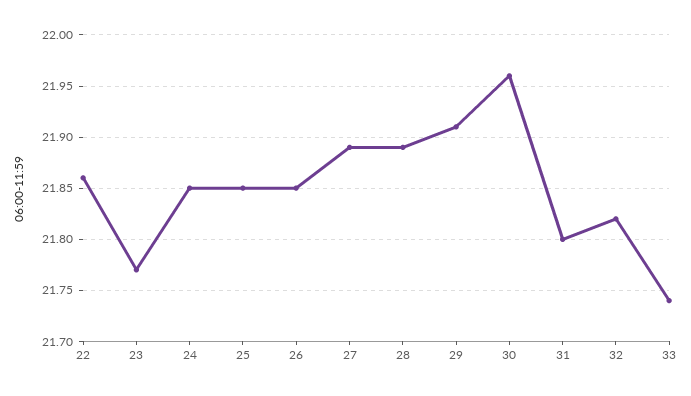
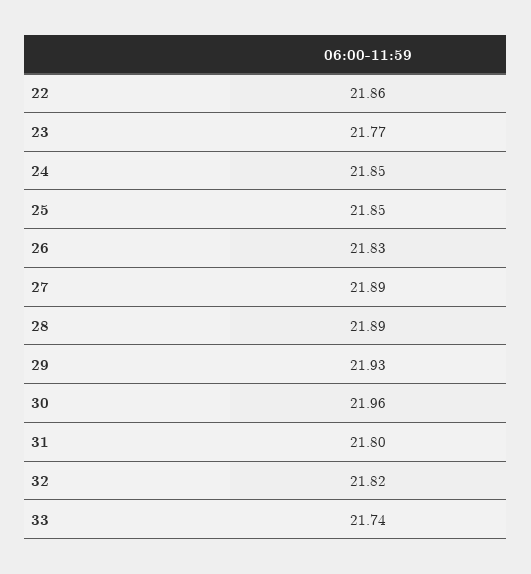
  {
    "22": 21.86,
    "23": 21.77,
    "24": 21.85,
    "25": 21.85,
-   "26": 21.85,
+   "26": 21.83,
    "27": 21.89,
    "28": 21.89,
-   "29": 21.91,
+   "29": 21.93,
    "30": 21.96,
    "31": 21.8,
    "32": 21.82,
    "33": 21.74
  }

